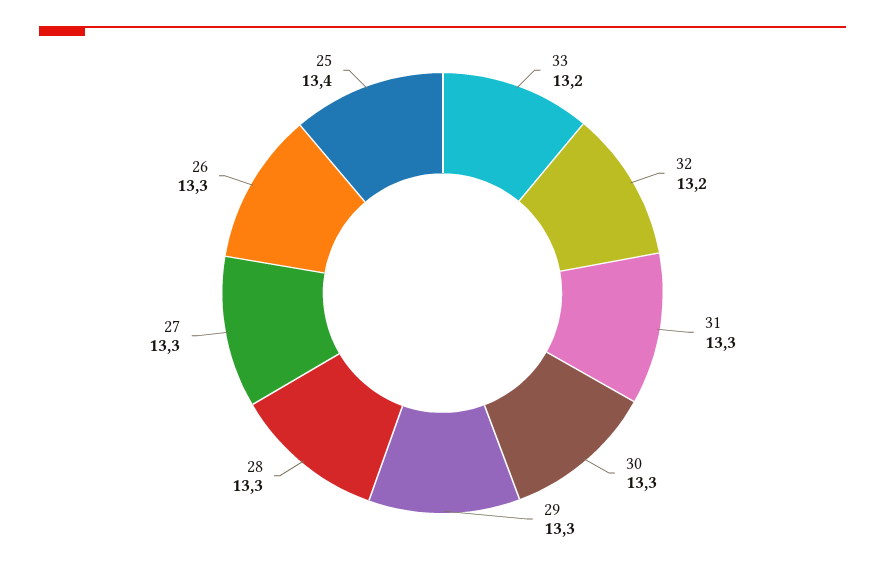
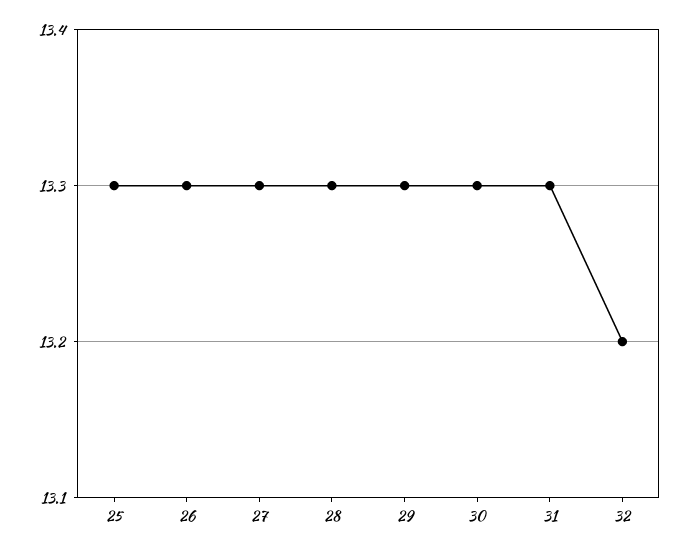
  {
-   "33": 13.2,
    "32": 13.2,
    "31": 13.3,
    "30": 13.3,
    "29": 13.3,
    "28": 13.3,
    "27": 13.3,
    "26": 13.3,
-   "25": 13.4
+   "25": 13.3
  }

